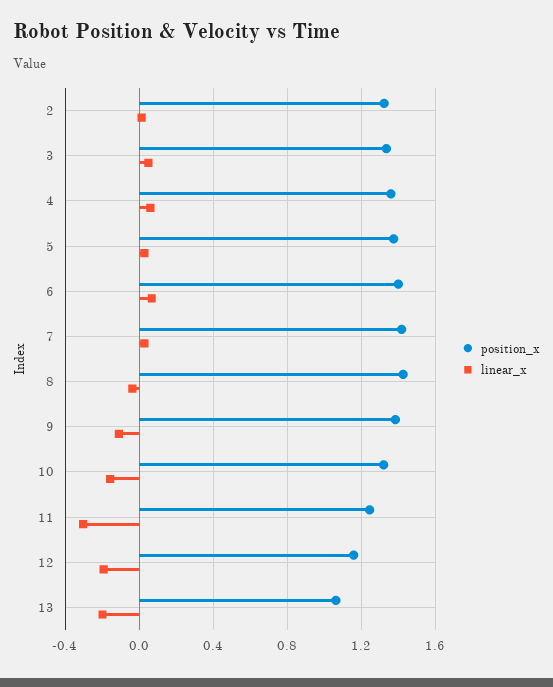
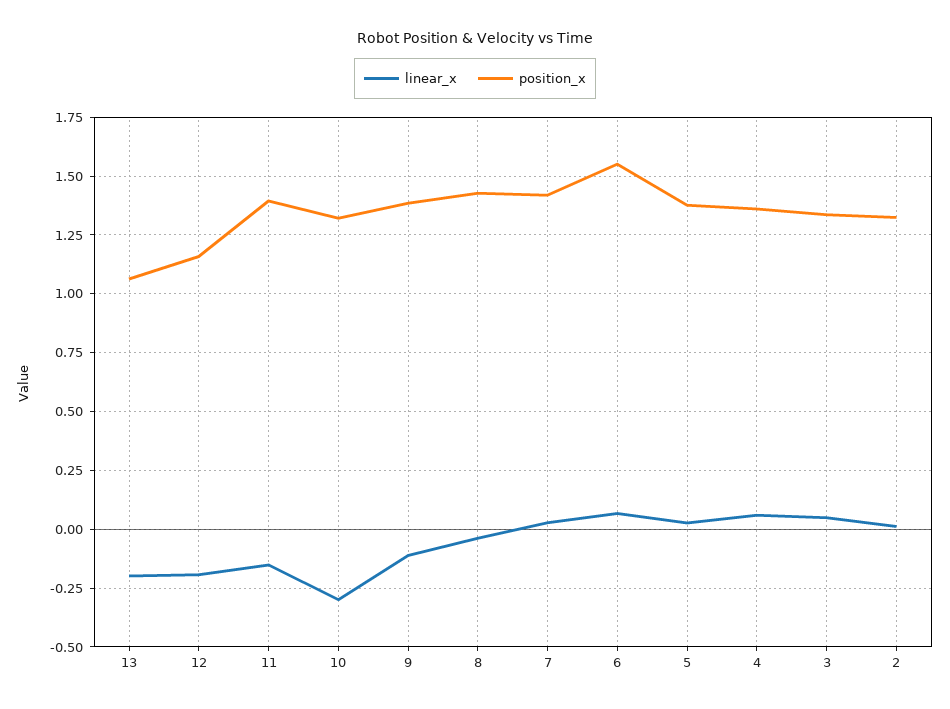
  {
    "position_x": {
      "2": 1.3,
      "3": 1.35,
      "4": 1.35,
      "5": 1.4,
-     "6": 1.4,
+     "6": 1.55,
      "7": 1.4,
      "8": 1.45,
      "9": 1.4,
      "10": 1.3,
-     "11": 1.25,
+     "11": 1.4,
      "12": 1.15,
      "13": 1.05
    },
    "linear_x": {
      "2": 0,
      "3": 0.05,
      "4": 0.05,
      "5": 0.05,
      "6": 0.05,
      "7": 0.05,
      "8": -0.05,
      "9": -0.1,
-     "10": -0.15,
+     "10": -0.3,
-     "11": -0.3,
+     "11": -0.15,
      "12": -0.2,
      "13": -0.2
    }
  }

